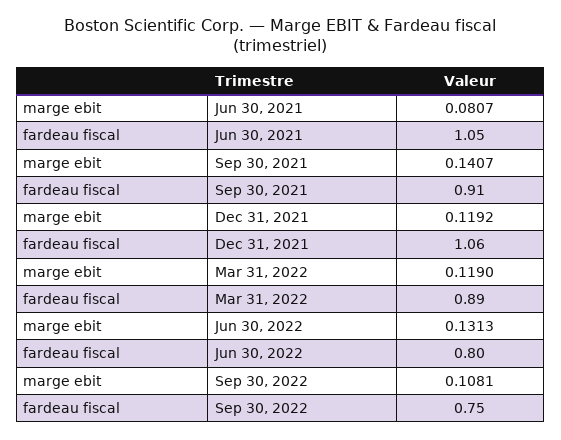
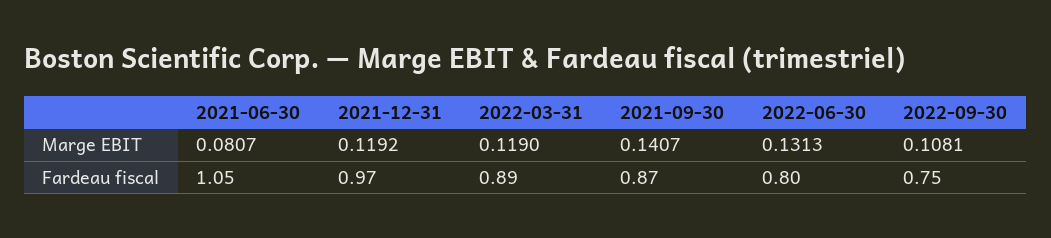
  {
    "marge ebit": {
      "Jun 30, 2021": 0.0807,
      "Sep 30, 2021": 0.1407,
      "Dec 31, 2021": 0.1192,
      "Mar 31, 2022": 0.119,
      "Jun 30, 2022": 0.1313,
      "Sep 30, 2022": 0.1081
    },
    "fardeau fiscal": {
      "Jun 30, 2021": 1.05,
-     "Sep 30, 2021": 0.91,
+     "Sep 30, 2021": 0.87,
-     "Dec 31, 2021": 1.06,
+     "Dec 31, 2021": 0.97,
      "Mar 31, 2022": 0.89,
      "Jun 30, 2022": 0.8,
      "Sep 30, 2022": 0.75
    }
  }

